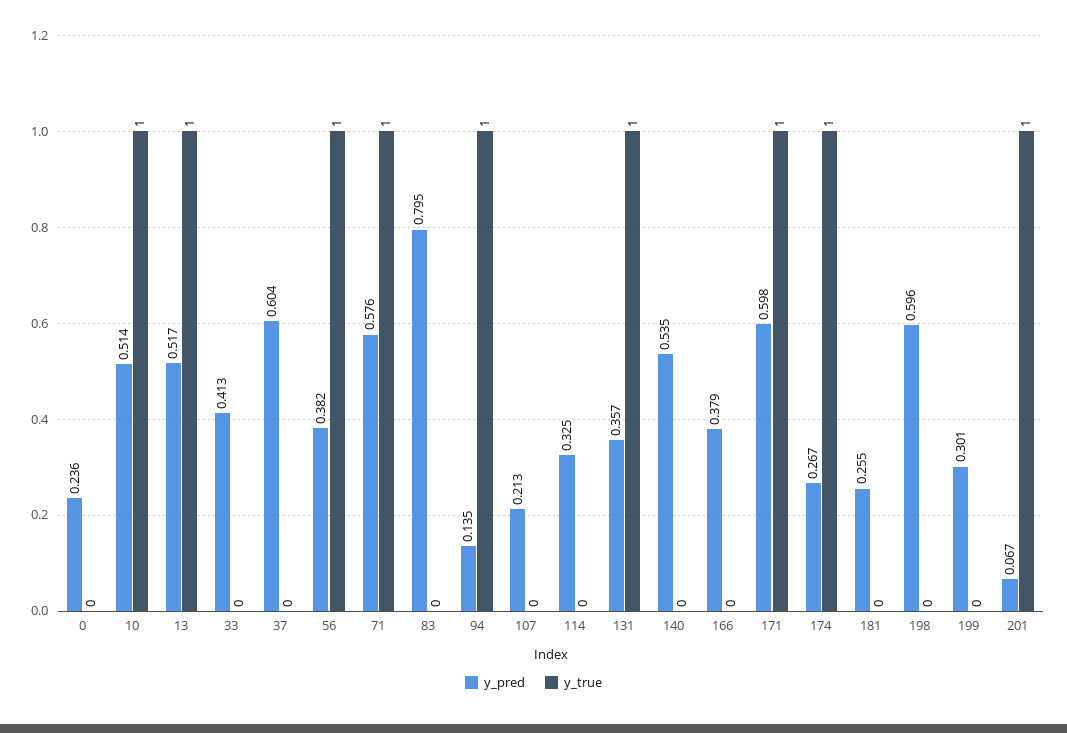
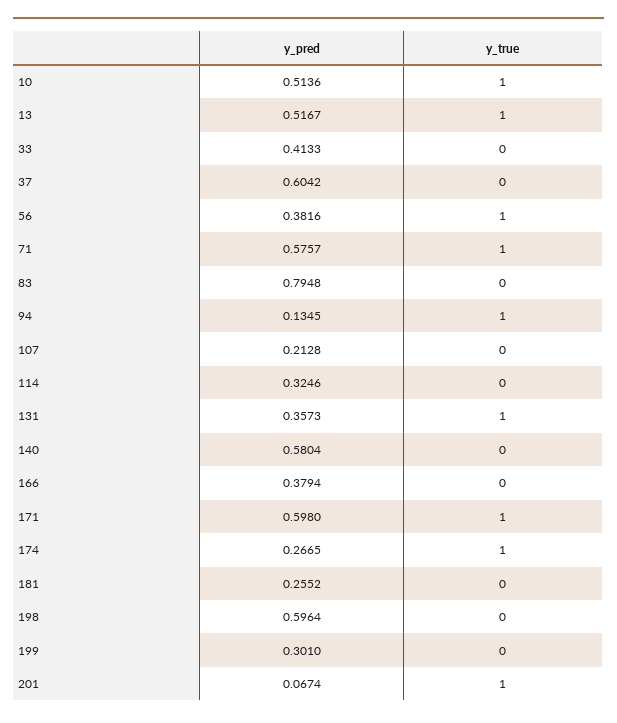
  {
    "y_pred": {
-     "0": 0.236,
      "10": 0.5136,
      "13": 0.5167,
      "33": 0.4133,
      "37": 0.6042,
      "56": 0.3816,
      "71": 0.5757,
      "83": 0.7948,
      "94": 0.1345,
      "107": 0.2128,
      "114": 0.3246,
      "131": 0.3573,
-     "140": 0.535,
+     "140": 0.5804,
      "166": 0.3794,
      "171": 0.598,
      "174": 0.2665,
      "181": 0.2552,
      "198": 0.5964,
      "199": 0.301,
      "201": 0.0674
    },
    "y_true": {
-     "0": 0,
      "10": 1,
      "13": 1,
      "33": 0,
      "37": 0,
      "56": 1,
      "71": 1,
      "83": 0,
      "94": 1,
      "107": 0,
      "114": 0,
      "131": 1,
      "140": 0,
      "166": 0,
      "171": 1,
      "174": 1,
      "181": 0,
      "198": 0,
      "199": 0,
      "201": 1
    }
  }

